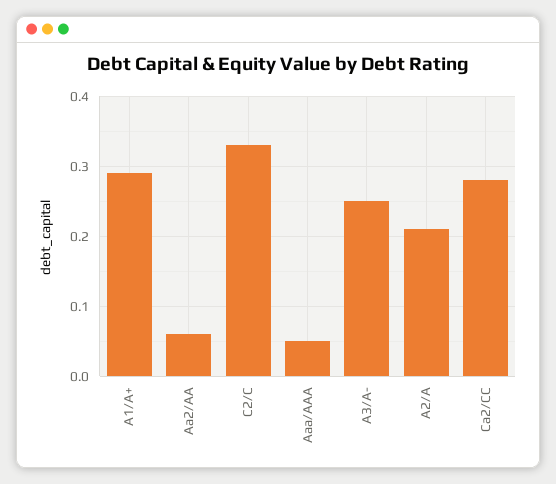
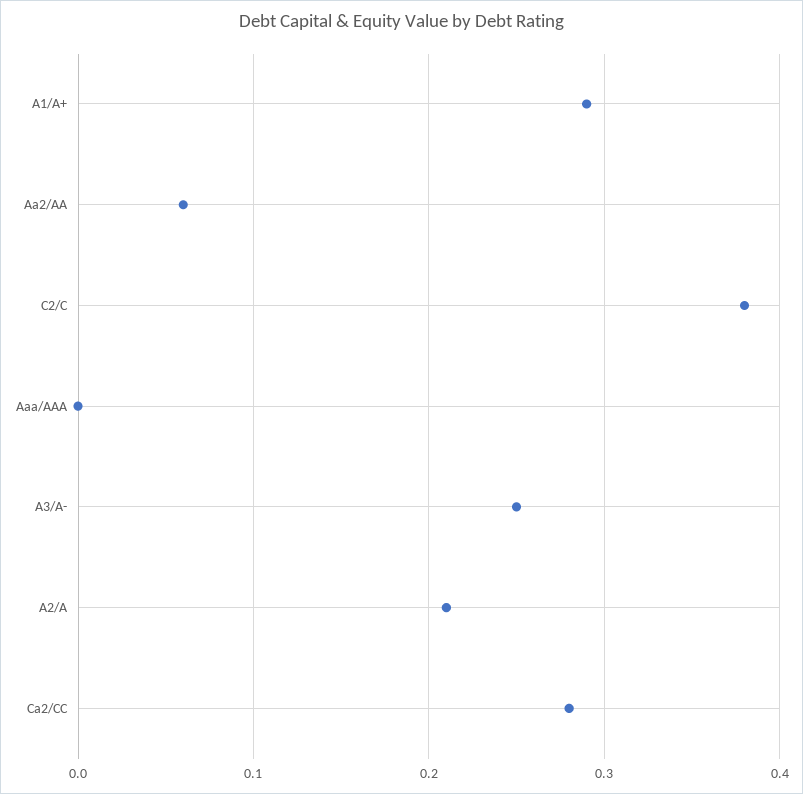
  {
    "A1/A+": 0.29,
    "Aa2/AA": 0.06,
-   "C2/C": 0.33,
+   "C2/C": 0.38,
-   "Aaa/AAA": 0.05,
+   "Aaa/AAA": 0,
    "A3/A-": 0.25,
    "A2/A": 0.21,
    "Ca2/CC": 0.28
  }

